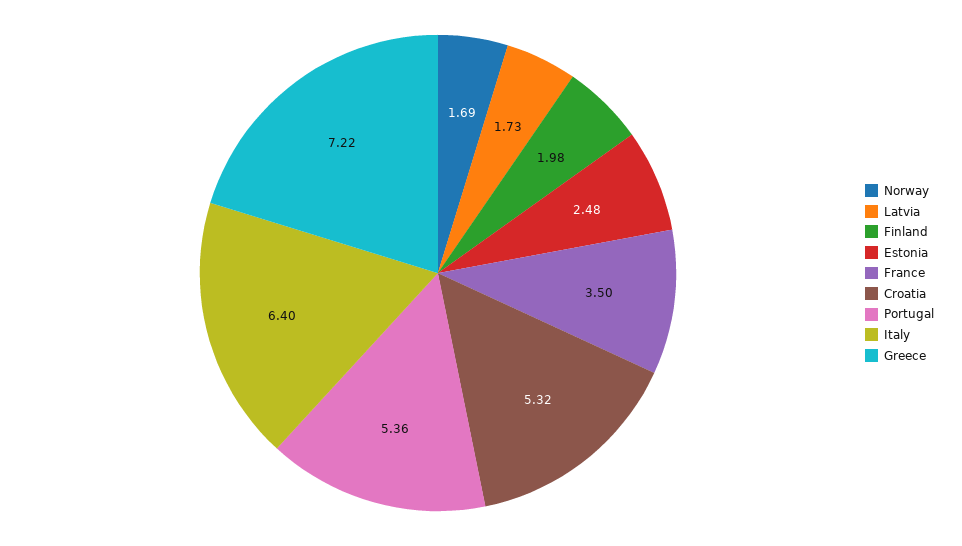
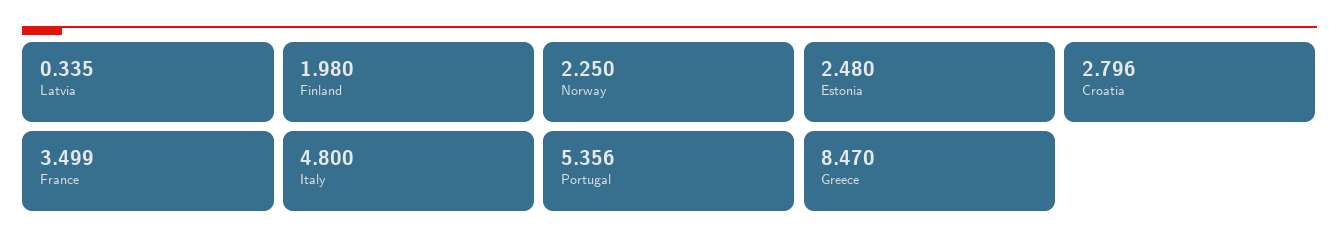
  {
-   "Norway": 1.69,
+   "Norway": 2.25,
-   "Latvia": 1.73,
+   "Latvia": 0.335,
    "Finland": 1.98,
    "Estonia": 2.48,
    "France": 3.499,
-   "Croatia": 5.32,
+   "Croatia": 2.796,
    "Portugal": 5.356,
-   "Italy": 6.4,
+   "Italy": 4.8,
-   "Greece": 7.22
+   "Greece": 8.47
  }

